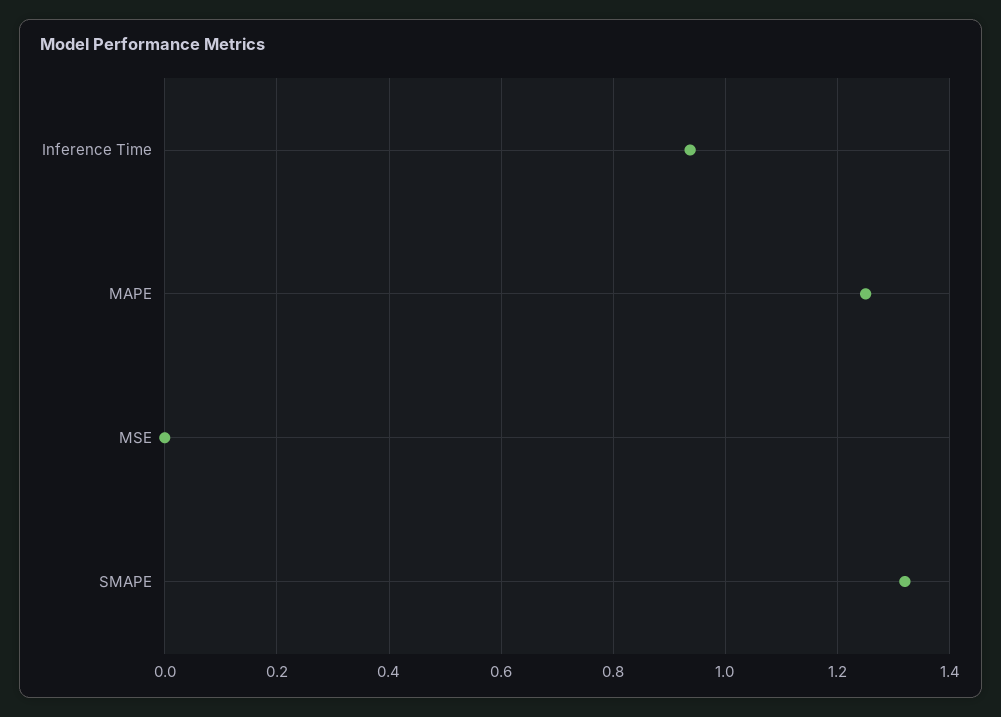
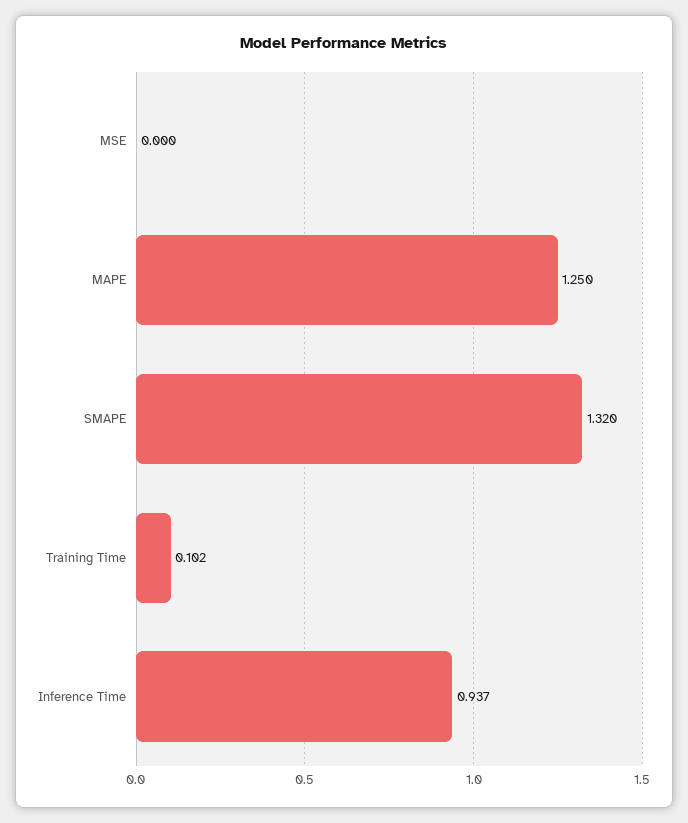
  {
    "Inference Time": 0.937,
    "MAPE": 1.25,
    "MSE": 0,
-   "SMAPE": 1.32
+   "SMAPE": 1.32,
+   "Training Time": 0.102
  }

